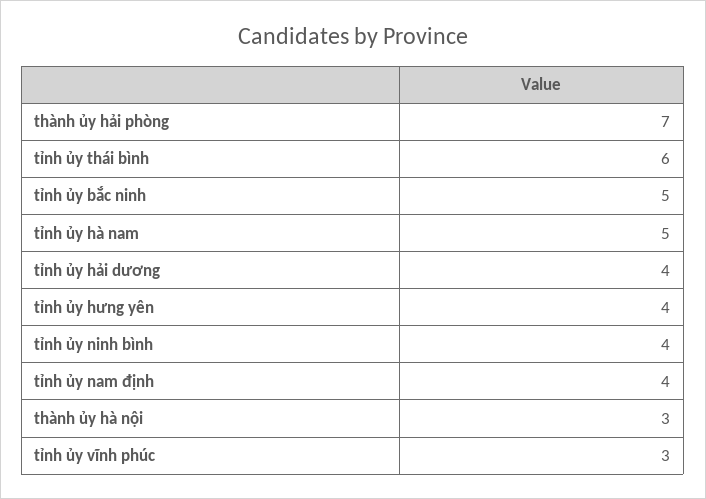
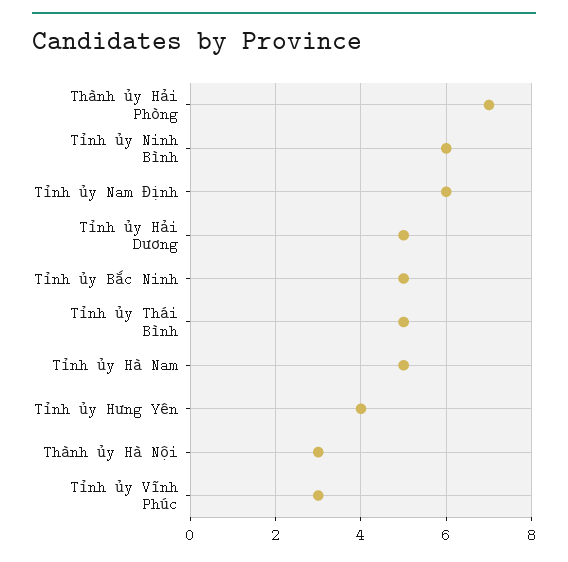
  {
    "thành ủy hải phòng": 7,
-   "tỉnh ủy thái bình": 6,
+   "tỉnh ủy thái bình": 5,
    "tỉnh ủy bắc ninh": 5,
    "tỉnh ủy hà nam": 5,
-   "tỉnh ủy hải dương": 4,
+   "tỉnh ủy hải dương": 5,
    "tỉnh ủy hưng yên": 4,
-   "tỉnh ủy ninh bình": 4,
+   "tỉnh ủy ninh bình": 6,
-   "tỉnh ủy nam định": 4,
+   "tỉnh ủy nam định": 6,
    "thành ủy hà nội": 3,
    "tỉnh ủy vĩnh phúc": 3
  }

